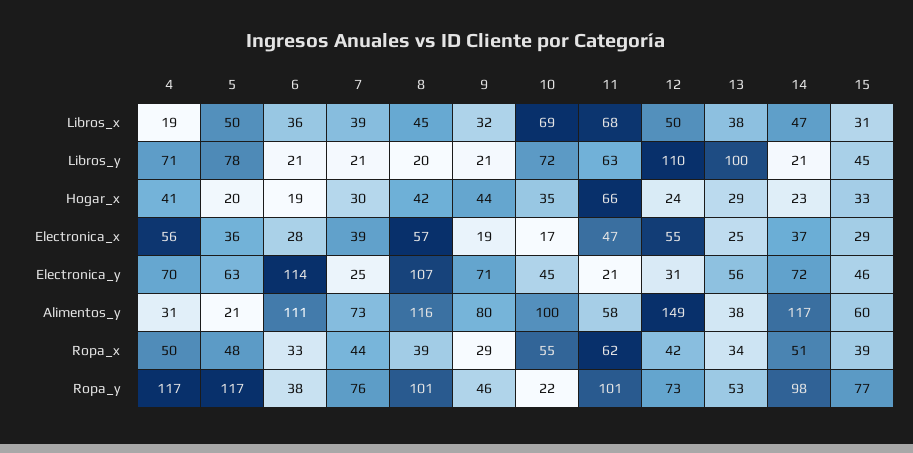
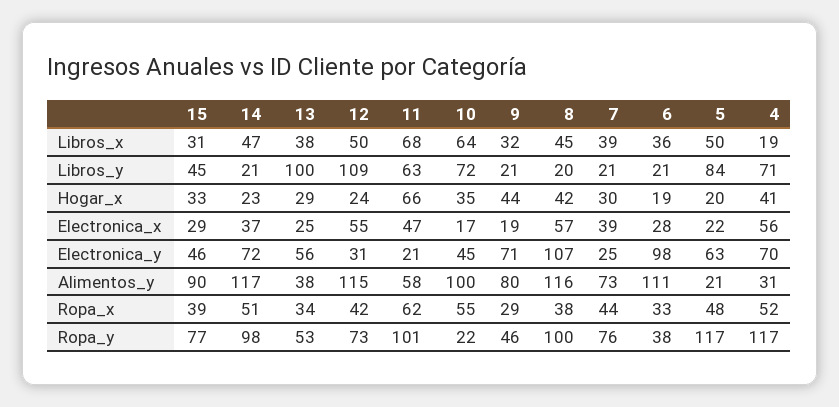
  {
    "4": {
      "Libros_x": 19,
      "Libros_y": 71,
      "Hogar_x": 41,
      "Electronica_x": 56,
      "Electronica_y": 70,
      "Alimentos_y": 31,
-     "Ropa_x": 50,
+     "Ropa_x": 52,
      "Ropa_y": 117
    },
    "5": {
      "Libros_x": 50,
-     "Libros_y": 78,
+     "Libros_y": 84,
      "Hogar_x": 20,
-     "Electronica_x": 36,
+     "Electronica_x": 22,
      "Electronica_y": 63,
      "Alimentos_y": 21,
      "Ropa_x": 48,
      "Ropa_y": 117
    },
    "6": {
      "Libros_x": 36,
      "Libros_y": 21,
      "Hogar_x": 19,
      "Electronica_x": 28,
-     "Electronica_y": 114,
+     "Electronica_y": 98,
      "Alimentos_y": 111,
      "Ropa_x": 33,
      "Ropa_y": 38
    },
    "7": {
      "Libros_x": 39,
      "Libros_y": 21,
      "Hogar_x": 30,
      "Electronica_x": 39,
      "Electronica_y": 25,
      "Alimentos_y": 73,
      "Ropa_x": 44,
      "Ropa_y": 76
    },
    "8": {
      "Libros_x": 45,
      "Libros_y": 20,
      "Hogar_x": 42,
      "Electronica_x": 57,
      "Electronica_y": 107,
      "Alimentos_y": 116,
-     "Ropa_x": 39,
+     "Ropa_x": 38,
-     "Ropa_y": 101
+     "Ropa_y": 100
    },
    "9": {
      "Libros_x": 32,
      "Libros_y": 21,
      "Hogar_x": 44,
      "Electronica_x": 19,
      "Electronica_y": 71,
      "Alimentos_y": 80,
      "Ropa_x": 29,
      "Ropa_y": 46
    },
    "10": {
-     "Libros_x": 69,
+     "Libros_x": 64,
      "Libros_y": 72,
      "Hogar_x": 35,
      "Electronica_x": 17,
      "Electronica_y": 45,
      "Alimentos_y": 100,
      "Ropa_x": 55,
      "Ropa_y": 22
    },
    "11": {
      "Libros_x": 68,
      "Libros_y": 63,
      "Hogar_x": 66,
      "Electronica_x": 47,
      "Electronica_y": 21,
      "Alimentos_y": 58,
      "Ropa_x": 62,
      "Ropa_y": 101
    },
    "12": {
      "Libros_x": 50,
-     "Libros_y": 110,
+     "Libros_y": 109,
      "Hogar_x": 24,
      "Electronica_x": 55,
      "Electronica_y": 31,
-     "Alimentos_y": 149,
+     "Alimentos_y": 115,
      "Ropa_x": 42,
      "Ropa_y": 73
    },
    "13": {
      "Libros_x": 38,
      "Libros_y": 100,
      "Hogar_x": 29,
      "Electronica_x": 25,
      "Electronica_y": 56,
      "Alimentos_y": 38,
      "Ropa_x": 34,
      "Ropa_y": 53
    },
    "14": {
      "Libros_x": 47,
      "Libros_y": 21,
      "Hogar_x": 23,
      "Electronica_x": 37,
      "Electronica_y": 72,
      "Alimentos_y": 117,
      "Ropa_x": 51,
      "Ropa_y": 98
    },
    "15": {
      "Libros_x": 31,
      "Libros_y": 45,
      "Hogar_x": 33,
      "Electronica_x": 29,
      "Electronica_y": 46,
-     "Alimentos_y": 60,
+     "Alimentos_y": 90,
      "Ropa_x": 39,
      "Ropa_y": 77
    }
  }

